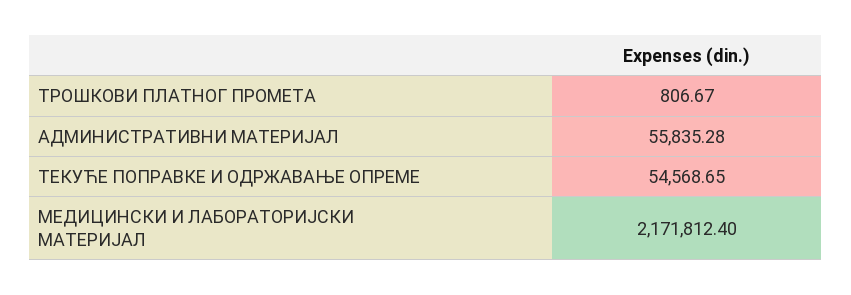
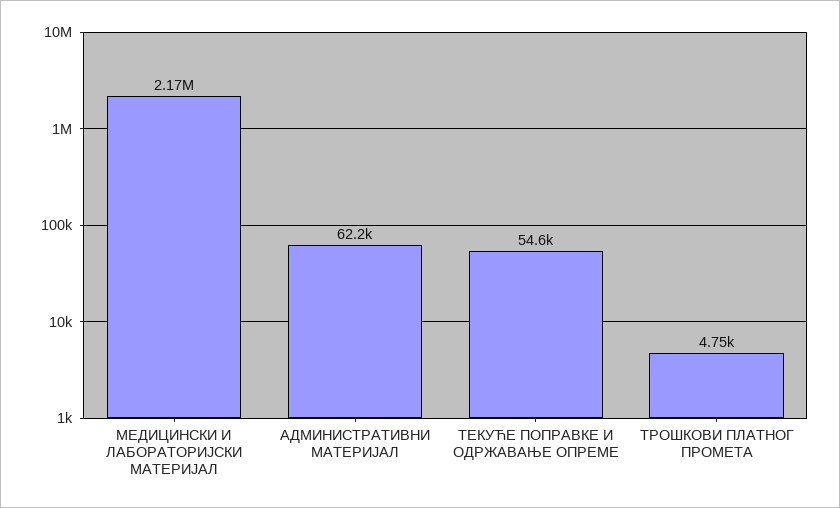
  {
-   "ТРОШКОВИ ПЛАТНОГ ПРОМЕТА": 806.67,
+   "ТРОШКОВИ ПЛАТНОГ ПРОМЕТА": 4750,
-   "АДМИНИСТРАТИВНИ МАТЕРИЈАЛ": 55835.28,
+   "АДМИНИСТРАТИВНИ МАТЕРИЈАЛ": 62200,
    "ТЕКУЋЕ ПОПРАВКЕ И ОДРЖАВАЊЕ ОПРЕМЕ": 54568.65,
    "МЕДИЦИНСКИ И ЛАБОРАТОРИЈСКИ МАТЕРИЈАЛ": 2171812.4
  }

